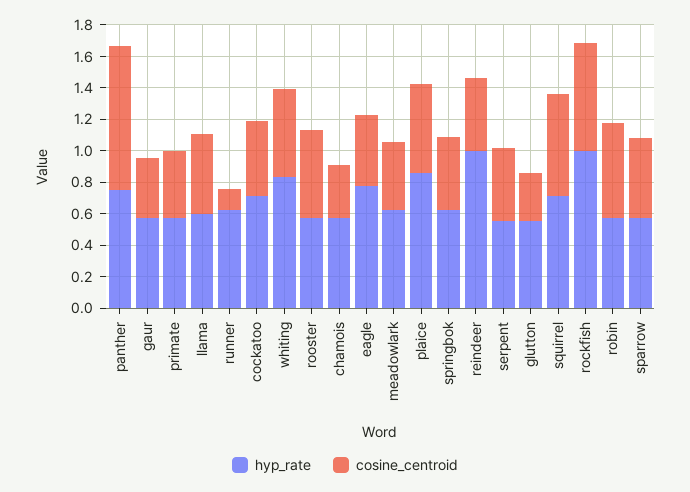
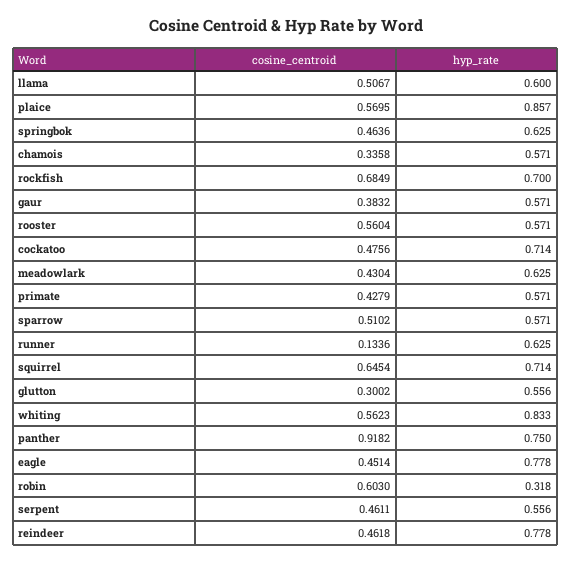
  {
    "hyp_rate": {
      "panther": 0.75,
      "gaur": 0.571,
      "primate": 0.571,
      "llama": 0.6,
      "runner": 0.625,
      "cockatoo": 0.714,
      "whiting": 0.833,
      "rooster": 0.571,
      "chamois": 0.571,
      "eagle": 0.778,
      "meadowlark": 0.625,
      "plaice": 0.857,
      "springbok": 0.625,
-     "reindeer": 1,
+     "reindeer": 0.778,
      "serpent": 0.556,
      "glutton": 0.556,
      "squirrel": 0.714,
-     "rockfish": 1,
+     "rockfish": 0.7,
-     "robin": 0.6,
+     "robin": 0.318,
      "sparrow": 0.571
    },
    "cosine_centroid": {
      "panther": 0.9182,
      "gaur": 0.3832,
      "primate": 0.4279,
      "llama": 0.5067,
      "runner": 0.1336,
      "cockatoo": 0.4756,
      "whiting": 0.5623,
      "rooster": 0.5604,
      "chamois": 0.3358,
      "eagle": 0.4514,
      "meadowlark": 0.4304,
      "plaice": 0.5695,
      "springbok": 0.4636,
      "reindeer": 0.4618,
      "serpent": 0.4611,
      "glutton": 0.3002,
      "squirrel": 0.6454,
      "rockfish": 0.6849,
      "robin": 0.603,
      "sparrow": 0.5102
    }
  }

